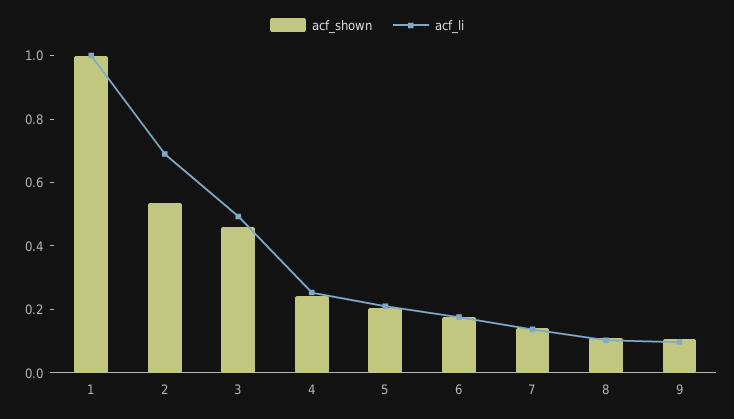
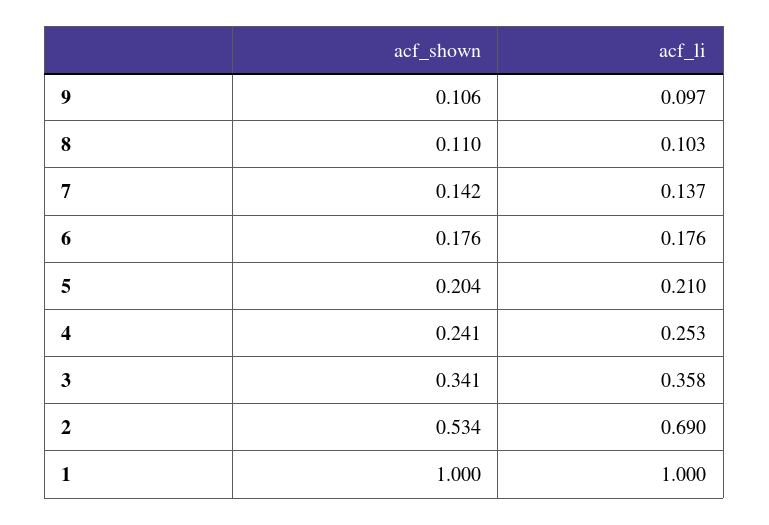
  {
    "acf_shown": {
      "1": 1,
      "2": 0.534,
-     "3": 0.45,
+     "3": 0.341,
      "4": 0.241,
      "5": 0.204,
      "6": 0.176,
      "7": 0.142,
      "8": 0.11,
      "9": 0.106
    },
    "acf_li": {
      "1": 1,
      "2": 0.69,
-     "3": 0.5,
+     "3": 0.358,
      "4": 0.253,
      "5": 0.21,
      "6": 0.176,
      "7": 0.137,
      "8": 0.103,
      "9": 0.097
    }
  }

